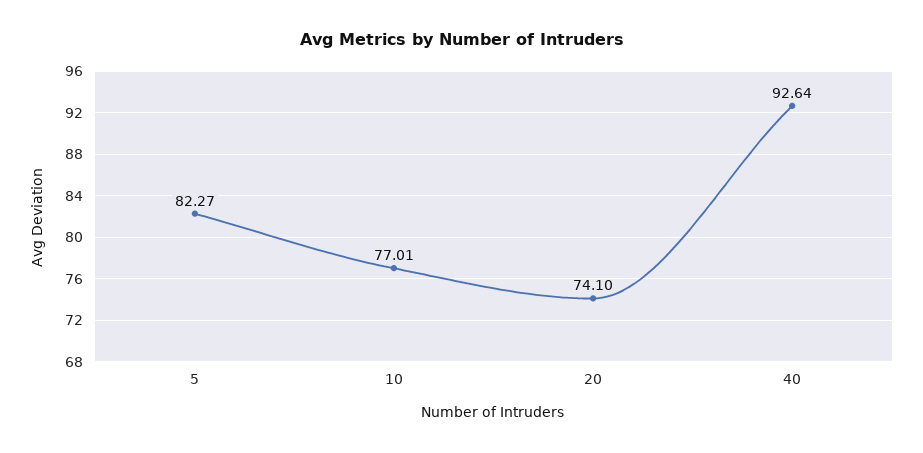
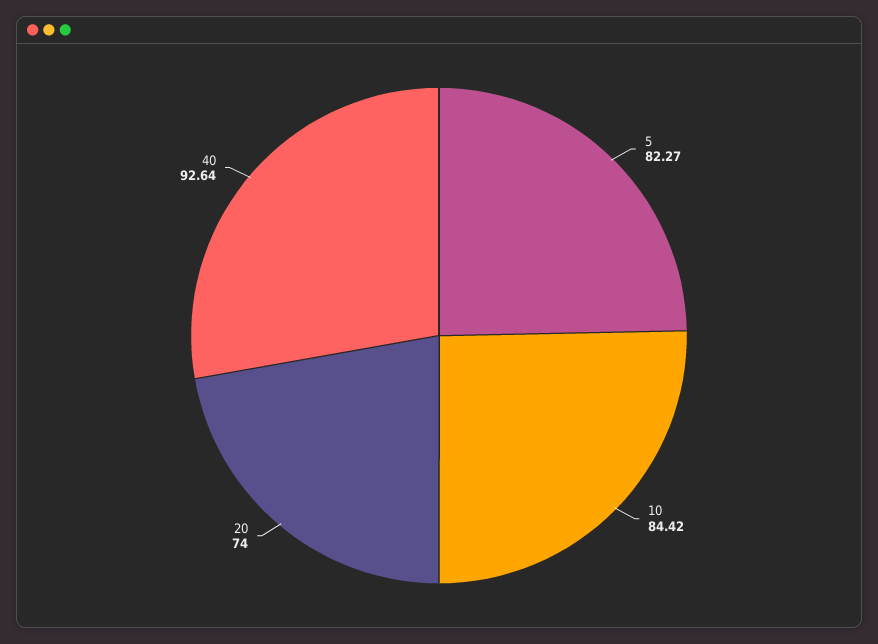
  {
    "5": 82.27,
-   "10": 77.01,
+   "10": 84.42,
-   "20": 74.1,
+   "20": 74,
    "40": 92.64
  }

